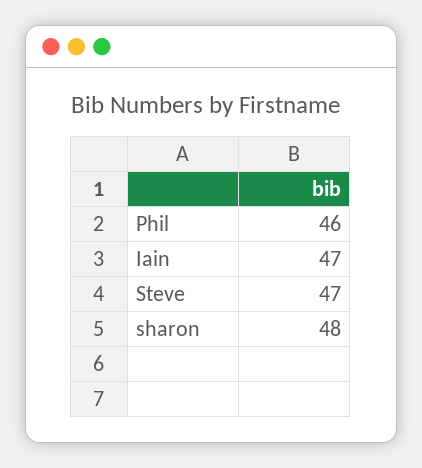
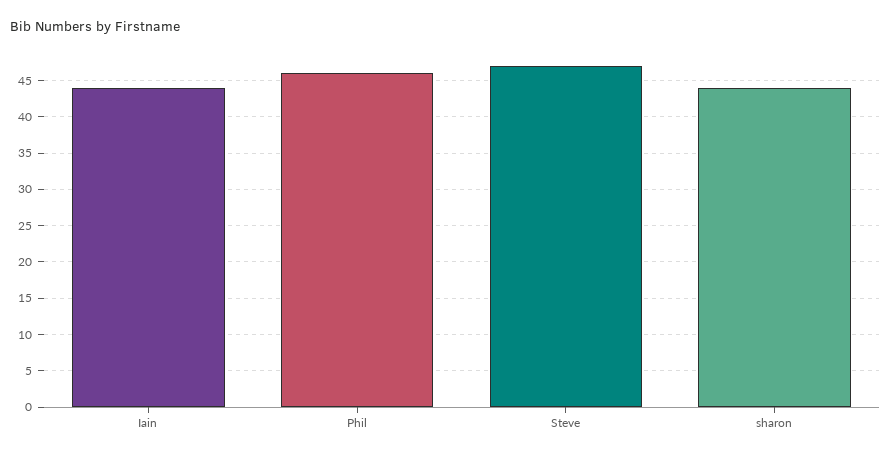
  {
    "Phil": 46,
-   "Iain": 47,
+   "Iain": 44,
    "Steve": 47,
-   "sharon": 48
+   "sharon": 44
  }

